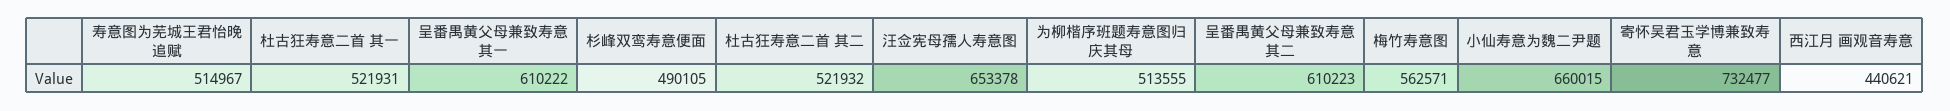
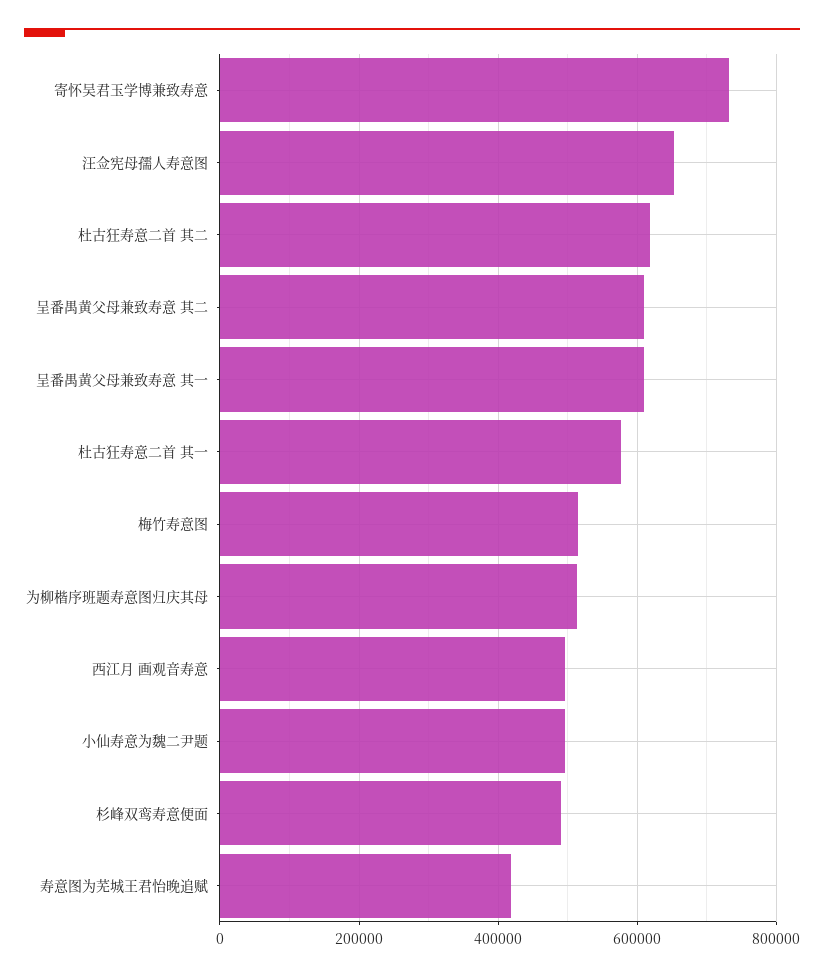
  {
-   "寿意图为芜城王君怡晚追赋": 514967,
+   "寿意图为芜城王君怡晚追赋": 420000,
-   "杜古狂寿意二首 其一": 521931,
+   "杜古狂寿意二首 其一": 580000,
    "呈番禺黄父母兼致寿意 其一": 610222,
    "杉峰双鸾寿意便面": 490105,
-   "杜古狂寿意二首 其二": 521932,
+   "杜古狂寿意二首 其二": 620000,
    "汪佥宪母孺人寿意图": 653378,
    "为柳楷序班题寿意图归庆其母": 513555,
    "呈番禺黄父母兼致寿意 其二": 610223,
-   "梅竹寿意图": 562571,
+   "梅竹寿意图": 520000,
-   "小仙寿意为魏二尹题": 660015,
+   "小仙寿意为魏二尹题": 500000,
    "寄怀吴君玉学博兼致寿意": 732477,
-   "西江月 画观音寿意": 440621
+   "西江月 画观音寿意": 500000
  }

